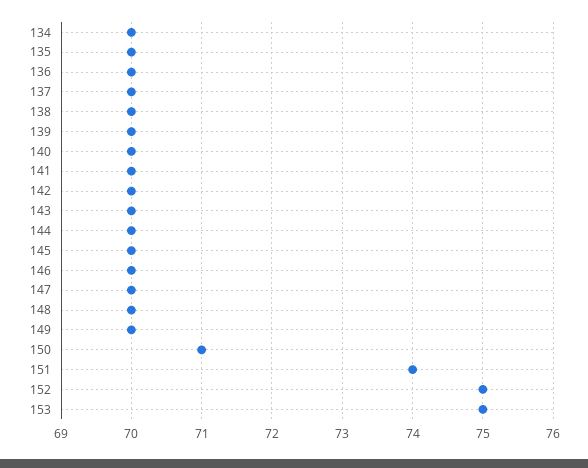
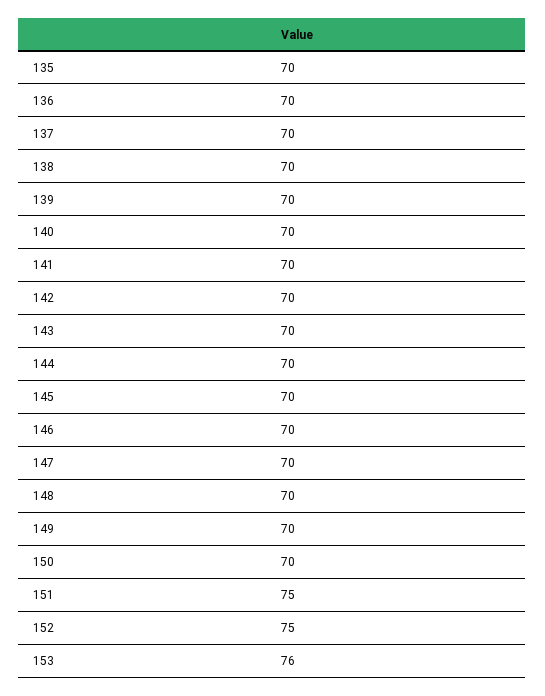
  {
-   "134": 70,
    "135": 70,
    "136": 70,
    "137": 70,
    "138": 70,
    "139": 70,
    "140": 70,
    "141": 70,
    "142": 70,
    "143": 70,
    "144": 70,
    "145": 70,
    "146": 70,
    "147": 70,
    "148": 70,
    "149": 70,
-   "150": 71,
+   "150": 70,
-   "151": 74,
+   "151": 75,
    "152": 75,
-   "153": 75
+   "153": 76
  }

